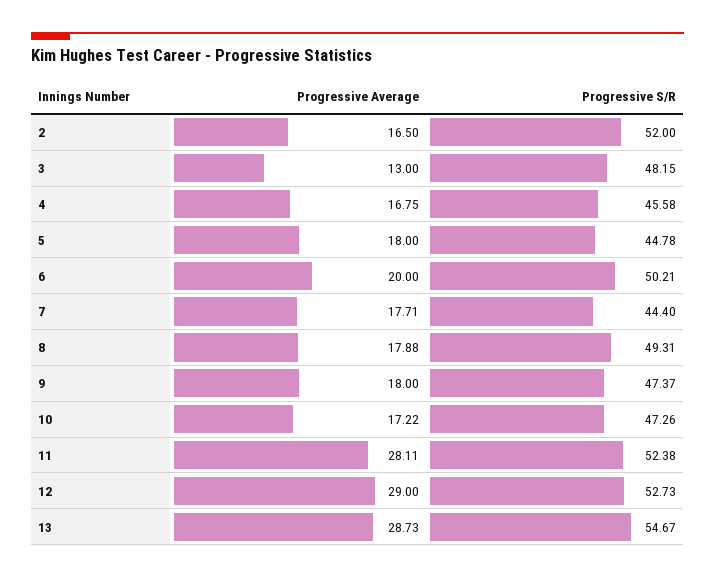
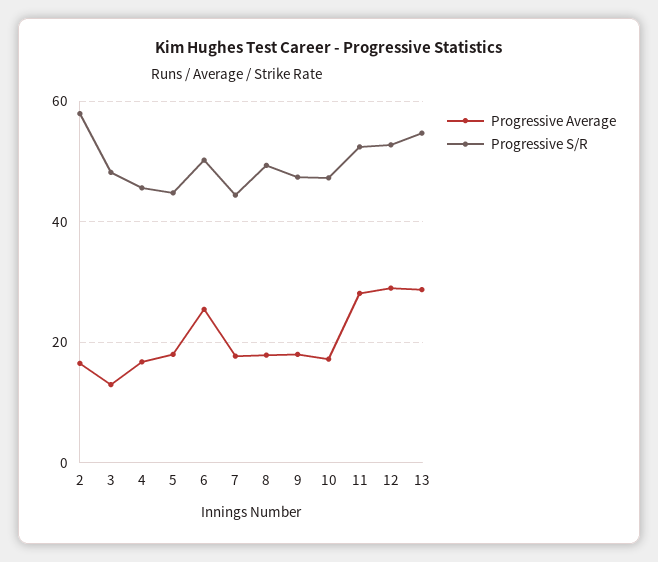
  {
    "Progressive Average": {
      "2": 16.5,
      "3": 13,
      "4": 16.75,
      "5": 18,
-     "6": 20,
+     "6": 26,
      "7": 17.71,
      "8": 17.88,
      "9": 18,
      "10": 17.22,
      "11": 28.11,
      "12": 29,
      "13": 28.73
    },
    "Progressive S/R": {
-     "2": 52,
+     "2": 58,
      "3": 48.15,
      "4": 45.58,
      "5": 44.78,
      "6": 50.21,
      "7": 44.4,
      "8": 49.31,
      "9": 47.37,
      "10": 47.26,
      "11": 52.38,
      "12": 52.73,
      "13": 54.67
    }
  }

